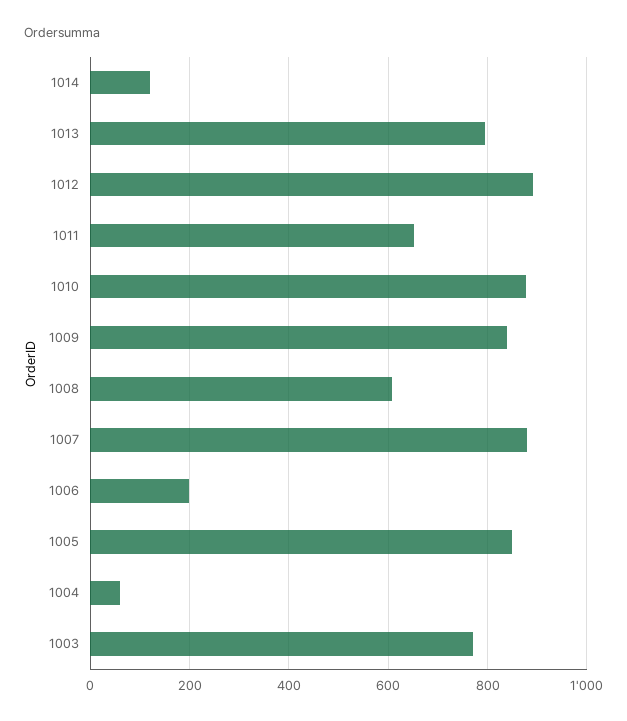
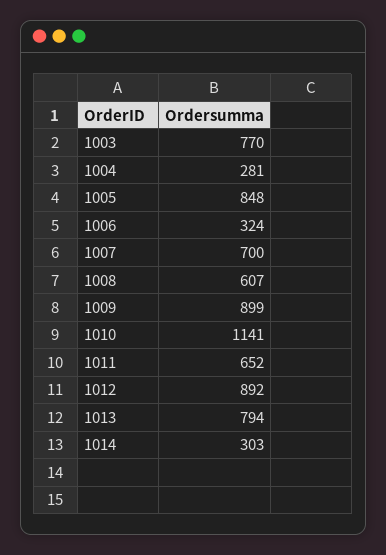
  {
-   "1014": 120,
+   "1014": 303,
    "1013": 794,
    "1012": 892,
    "1011": 652,
-   "1010": 880,
+   "1010": 1141,
-   "1009": 840,
+   "1009": 899,
    "1008": 607,
-   "1007": 880,
+   "1007": 700,
-   "1006": 200,
+   "1006": 324,
    "1005": 848,
-   "1004": 60,
+   "1004": 281,
    "1003": 770
  }

